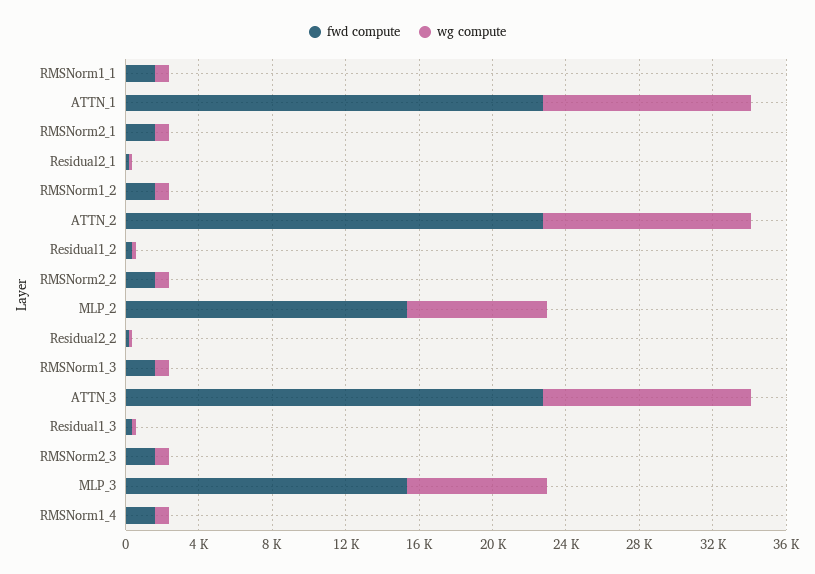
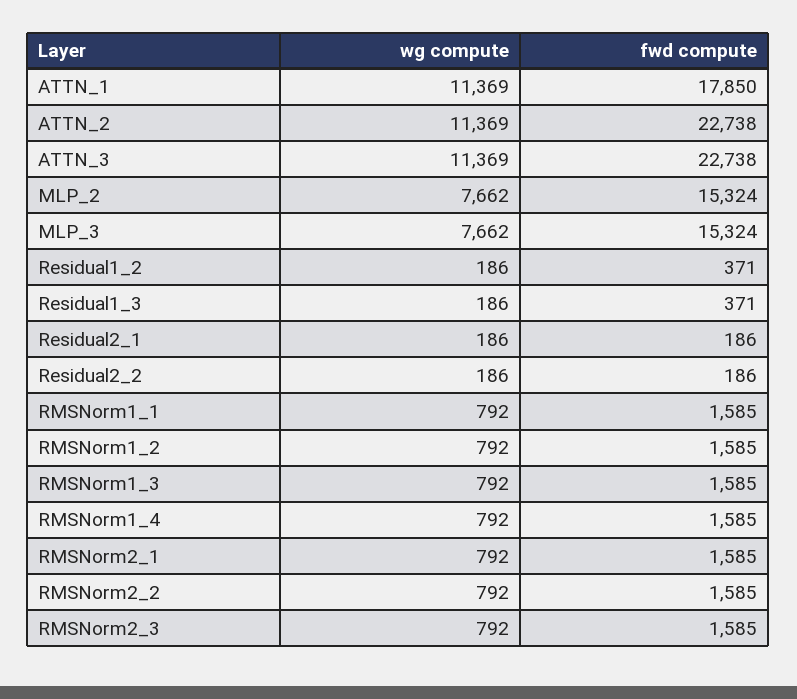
  {
    "fwd compute": {
      "RMSNorm1_1": 1585,
-     "ATTN_1": 23000,
+     "ATTN_1": 17850,
      "RMSNorm2_1": 1585,
      "Residual2_1": 186,
      "RMSNorm1_2": 1585,
      "ATTN_2": 22738,
      "Residual1_2": 371,
      "RMSNorm2_2": 1585,
      "MLP_2": 15324,
      "Residual2_2": 186,
      "RMSNorm1_3": 1585,
      "ATTN_3": 22738,
      "Residual1_3": 371,
      "RMSNorm2_3": 1585,
      "MLP_3": 15324,
      "RMSNorm1_4": 1585
    },
    "wg compute": {
      "RMSNorm1_1": 792,
      "ATTN_1": 11369,
      "RMSNorm2_1": 792,
      "Residual2_1": 186,
      "RMSNorm1_2": 792,
      "ATTN_2": 11369,
      "Residual1_2": 186,
      "RMSNorm2_2": 792,
      "MLP_2": 7662,
      "Residual2_2": 186,
      "RMSNorm1_3": 792,
      "ATTN_3": 11369,
      "Residual1_3": 186,
      "RMSNorm2_3": 792,
      "MLP_3": 7662,
      "RMSNorm1_4": 792
    }
  }

